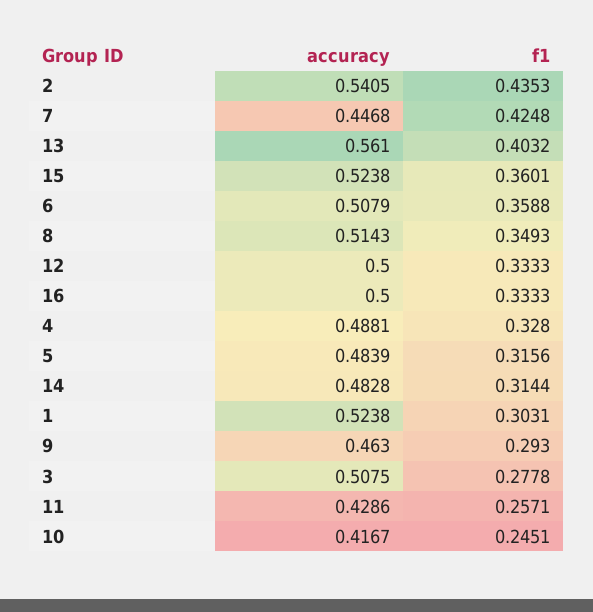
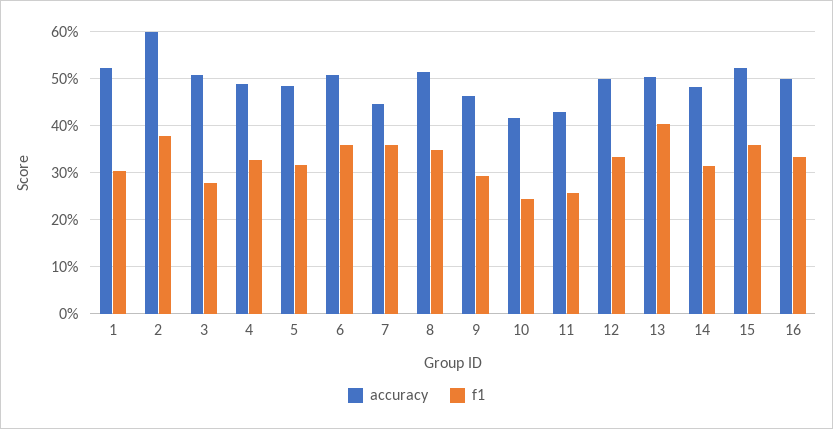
  {
    "accuracy": {
-     "2": 0.5405,
+     "2": 0.6,
      "7": 0.4468,
-     "13": 0.561,
+     "13": 0.5,
      "15": 0.5238,
      "6": 0.5079,
      "8": 0.5143,
      "12": 0.5,
      "16": 0.5,
      "4": 0.4881,
      "5": 0.4839,
      "14": 0.4828,
      "1": 0.5238,
      "9": 0.463,
      "3": 0.5075,
      "11": 0.4286,
      "10": 0.4167
    },
    "f1": {
-     "2": 0.4353,
+     "2": 0.38,
-     "7": 0.4248,
+     "7": 0.36,
      "13": 0.4032,
      "15": 0.3601,
      "6": 0.3588,
      "8": 0.3493,
      "12": 0.3333,
      "16": 0.3333,
      "4": 0.328,
      "5": 0.3156,
      "14": 0.3144,
      "1": 0.3031,
      "9": 0.293,
      "3": 0.2778,
      "11": 0.2571,
      "10": 0.2451
    }
  }

